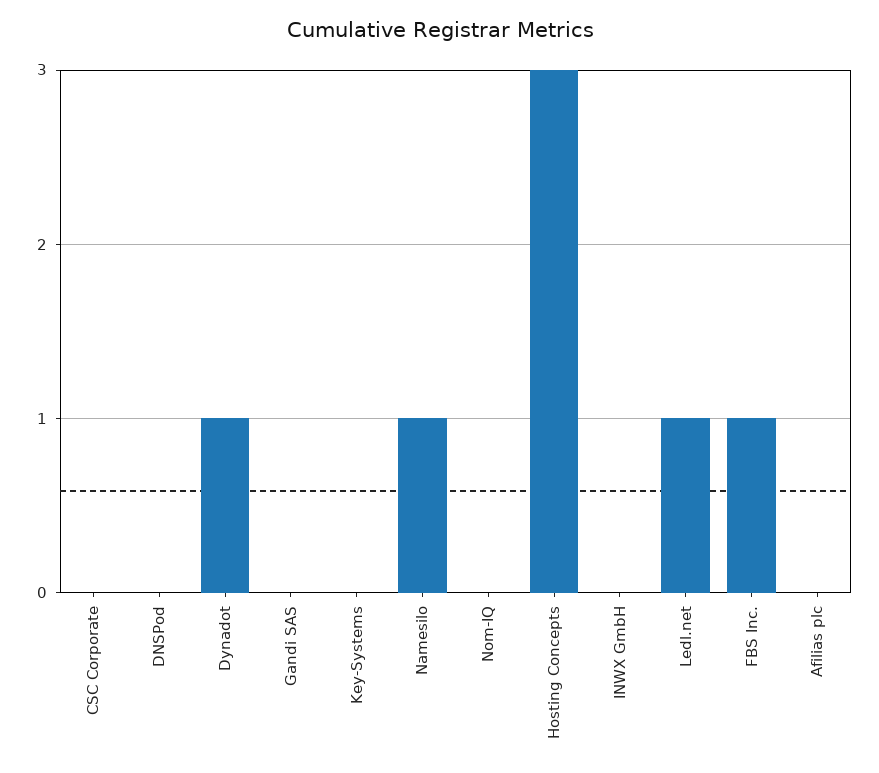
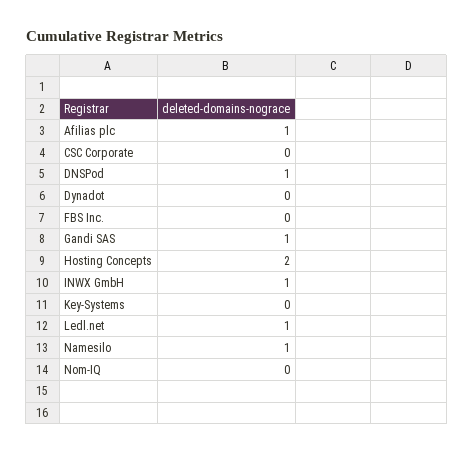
  {
    "CSC Corporate": 0,
-   "DNSPod": 0,
+   "DNSPod": 1,
-   "Dynadot": 1,
+   "Dynadot": 0,
-   "Gandi SAS": 0,
+   "Gandi SAS": 1,
    "Key-Systems": 0,
    "Namesilo": 1,
    "Nom-IQ": 0,
-   "Hosting Concepts": 3,
+   "Hosting Concepts": 2,
-   "INWX GmbH": 0,
+   "INWX GmbH": 1,
    "Ledl.net": 1,
-   "FBS Inc.": 1,
+   "FBS Inc.": 0,
-   "Afilias plc": 0
+   "Afilias plc": 1
  }

